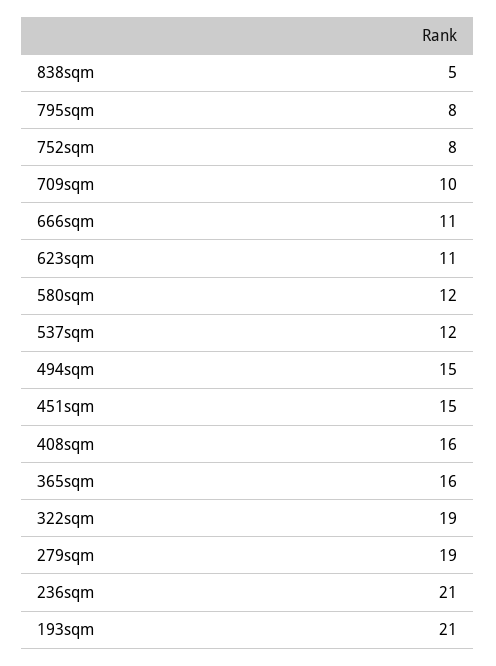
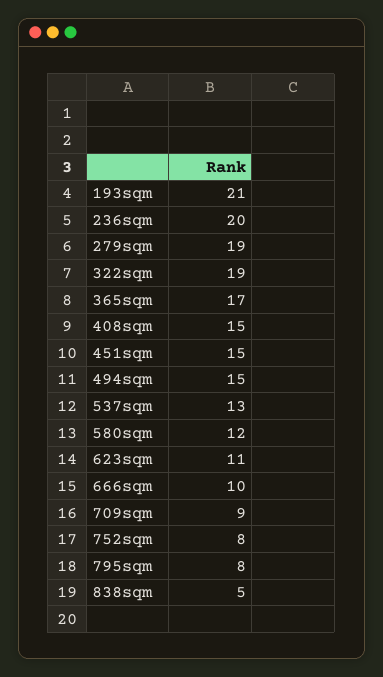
  {
    "838sqm": 5,
    "795sqm": 8,
    "752sqm": 8,
-   "709sqm": 10,
+   "709sqm": 9,
-   "666sqm": 11,
+   "666sqm": 10,
    "623sqm": 11,
    "580sqm": 12,
-   "537sqm": 12,
+   "537sqm": 13,
    "494sqm": 15,
    "451sqm": 15,
-   "408sqm": 16,
+   "408sqm": 15,
-   "365sqm": 16,
+   "365sqm": 17,
    "322sqm": 19,
    "279sqm": 19,
-   "236sqm": 21,
+   "236sqm": 20,
    "193sqm": 21
  }

